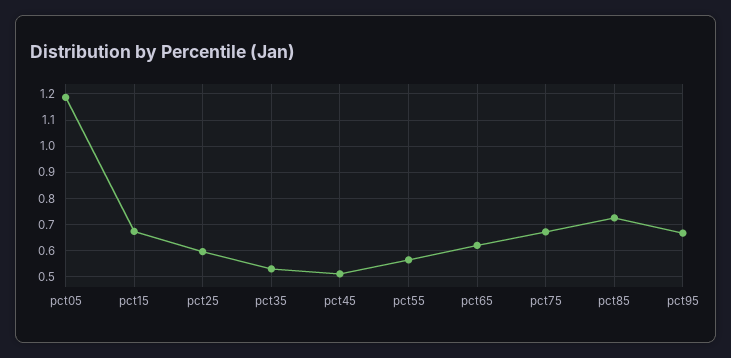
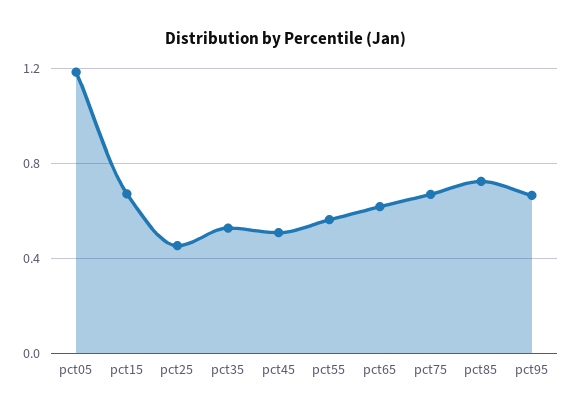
  {
    "pct05": 1.175,
    "pct15": 0.675,
-   "pct25": 0.6,
+   "pct25": 0.45,
    "pct35": 0.525,
    "pct45": 0.5,
    "pct55": 0.575,
    "pct65": 0.625,
    "pct75": 0.675,
    "pct85": 0.725,
    "pct95": 0.675
  }

